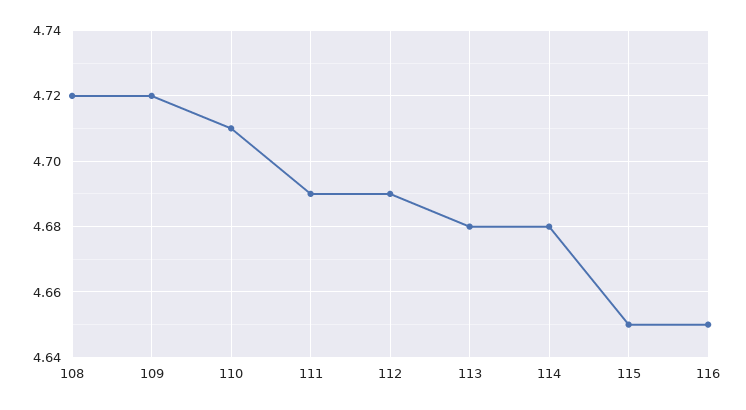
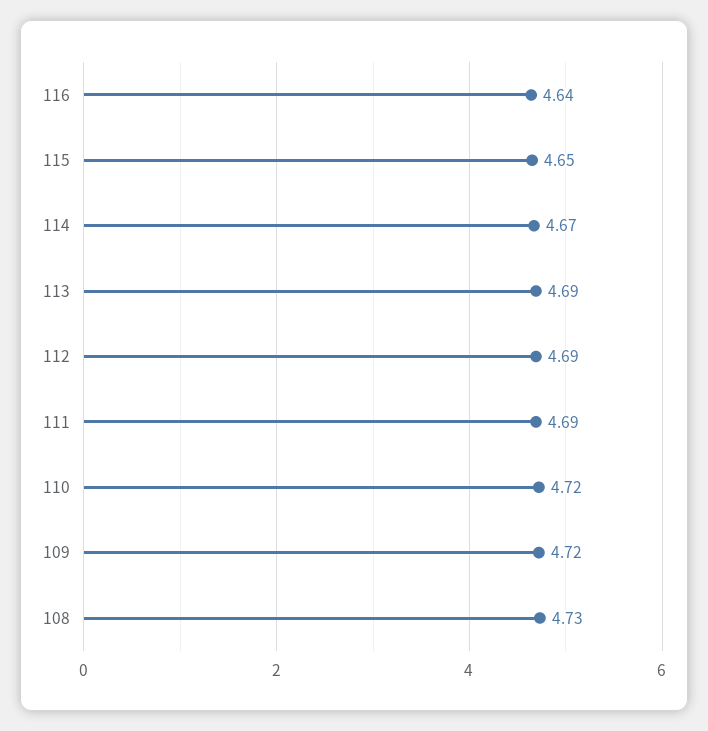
  {
-   "108": 4.72,
+   "108": 4.73,
    "109": 4.72,
-   "110": 4.71,
+   "110": 4.72,
    "111": 4.69,
    "112": 4.69,
-   "113": 4.68,
+   "113": 4.69,
-   "114": 4.68,
+   "114": 4.67,
    "115": 4.65,
-   "116": 4.65
+   "116": 4.64
  }

